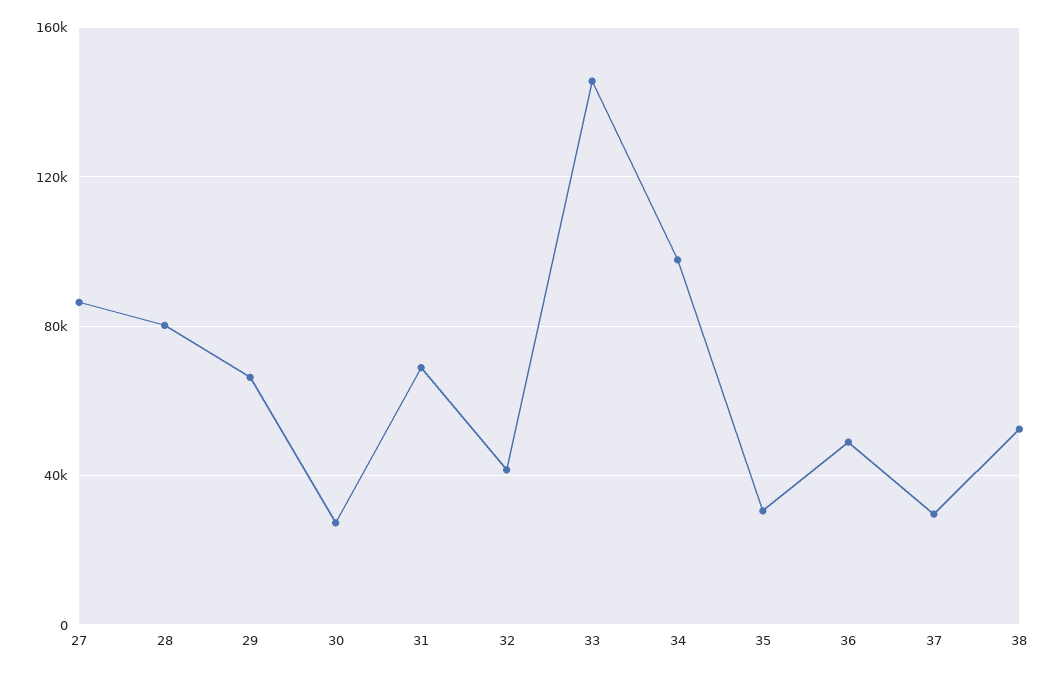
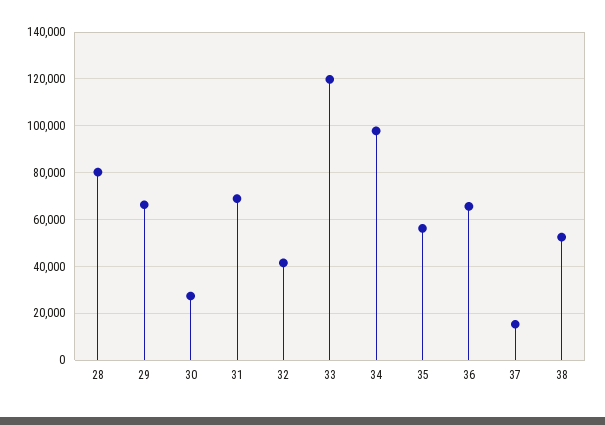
  {
-   "27": 85000,
    "28": 80000,
    "29": 65000,
    "30": 25000,
    "31": 70000,
    "32": 40000,
-   "33": 145000,
+   "33": 120000,
    "34": 100000,
-   "35": 30000,
+   "35": 55000,
-   "36": 50000,
+   "36": 65000,
-   "37": 30000,
+   "37": 15000,
    "38": 50000
  }

